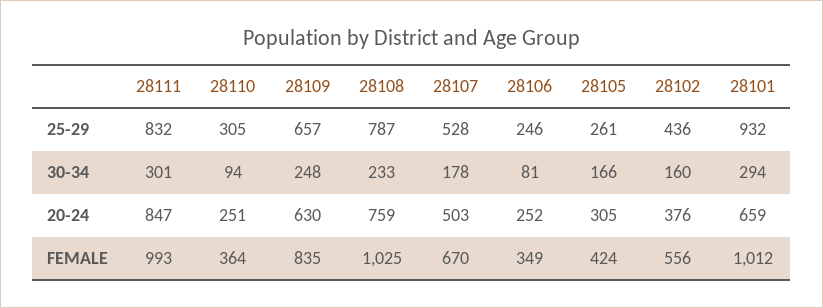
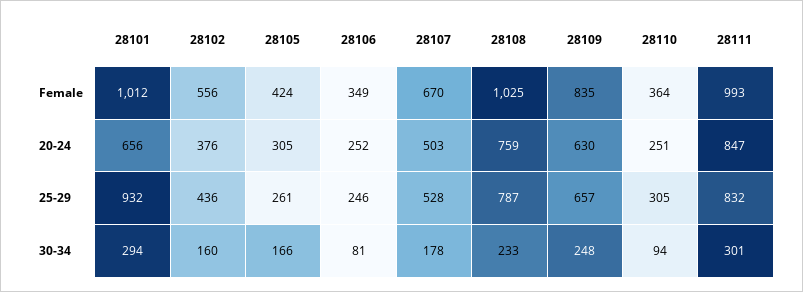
  {
    "28111": {
      "25-29": 832,
      "30-34": 301,
      "20-24": 847,
      "FEMALE": 993
    },
    "28110": {
      "25-29": 305,
      "30-34": 94,
      "20-24": 251,
      "FEMALE": 364
    },
    "28109": {
      "25-29": 657,
      "30-34": 248,
      "20-24": 630,
      "FEMALE": 835
    },
    "28108": {
      "25-29": 787,
      "30-34": 233,
      "20-24": 759,
      "FEMALE": 1025
    },
    "28107": {
      "25-29": 528,
      "30-34": 178,
      "20-24": 503,
      "FEMALE": 670
    },
    "28106": {
      "25-29": 246,
      "30-34": 81,
      "20-24": 252,
      "FEMALE": 349
    },
    "28105": {
      "25-29": 261,
      "30-34": 166,
      "20-24": 305,
      "FEMALE": 424
    },
    "28102": {
      "25-29": 436,
      "30-34": 160,
      "20-24": 376,
      "FEMALE": 556
    },
    "28101": {
      "25-29": 932,
      "30-34": 294,
-     "20-24": 659,
+     "20-24": 656,
      "FEMALE": 1012
    }
  }

